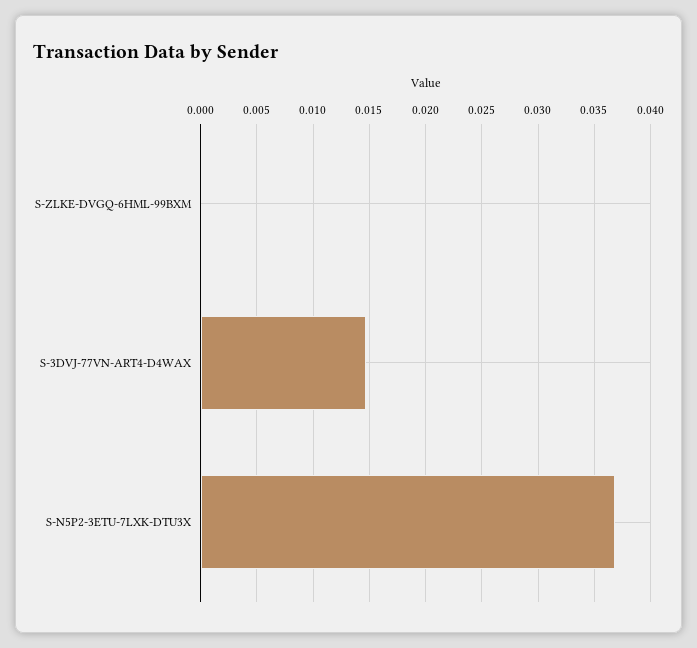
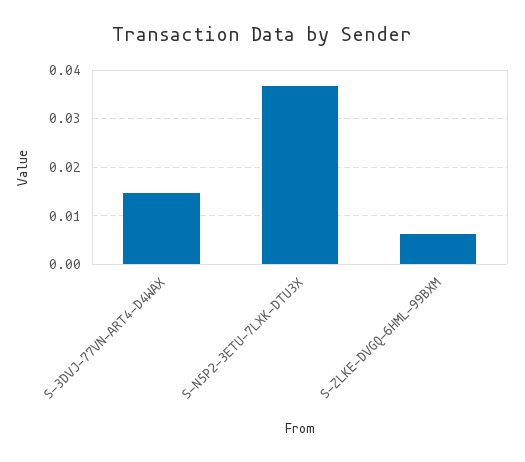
  {
-   "S-ZLKE-DVGQ-6HML-99BXM": 0,
+   "S-ZLKE-DVGQ-6HML-99BXM": 0.006,
    "S-3DVJ-77VN-ART4-D4WAX": 0.015,
    "S-N5P2-3ETU-7LXK-DTU3X": 0.037
  }

